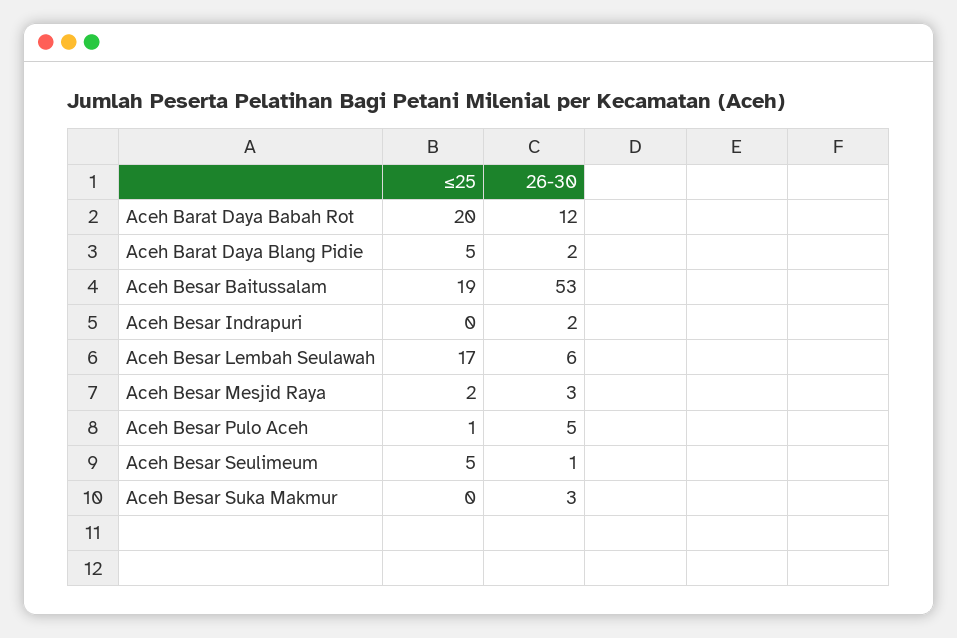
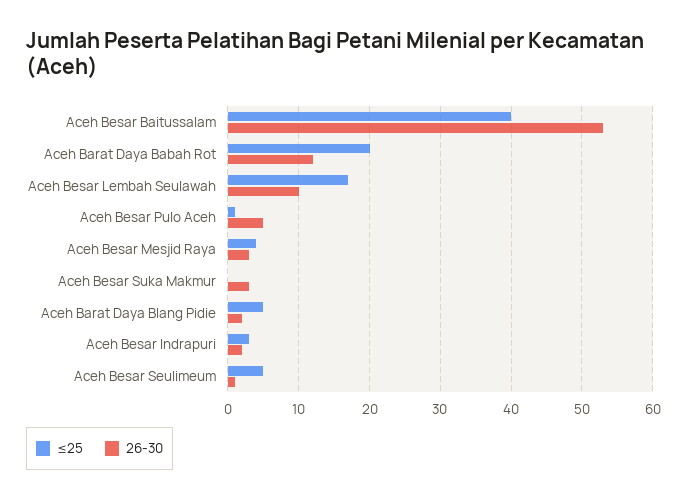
  {
    "≤25": {
      "Aceh Barat Daya Babah Rot": 20,
      "Aceh Barat Daya Blang Pidie": 5,
-     "Aceh Besar Baitussalam": 19,
+     "Aceh Besar Baitussalam": 40,
-     "Aceh Besar Indrapuri": 0,
+     "Aceh Besar Indrapuri": 3,
      "Aceh Besar Lembah Seulawah": 17,
-     "Aceh Besar Mesjid Raya": 2,
+     "Aceh Besar Mesjid Raya": 4,
      "Aceh Besar Pulo Aceh": 1,
      "Aceh Besar Seulimeum": 5,
      "Aceh Besar Suka Makmur": 0
    },
    "26-30": {
      "Aceh Barat Daya Babah Rot": 12,
      "Aceh Barat Daya Blang Pidie": 2,
      "Aceh Besar Baitussalam": 53,
      "Aceh Besar Indrapuri": 2,
-     "Aceh Besar Lembah Seulawah": 6,
+     "Aceh Besar Lembah Seulawah": 10,
      "Aceh Besar Mesjid Raya": 3,
      "Aceh Besar Pulo Aceh": 5,
      "Aceh Besar Seulimeum": 1,
      "Aceh Besar Suka Makmur": 3
    }
  }

